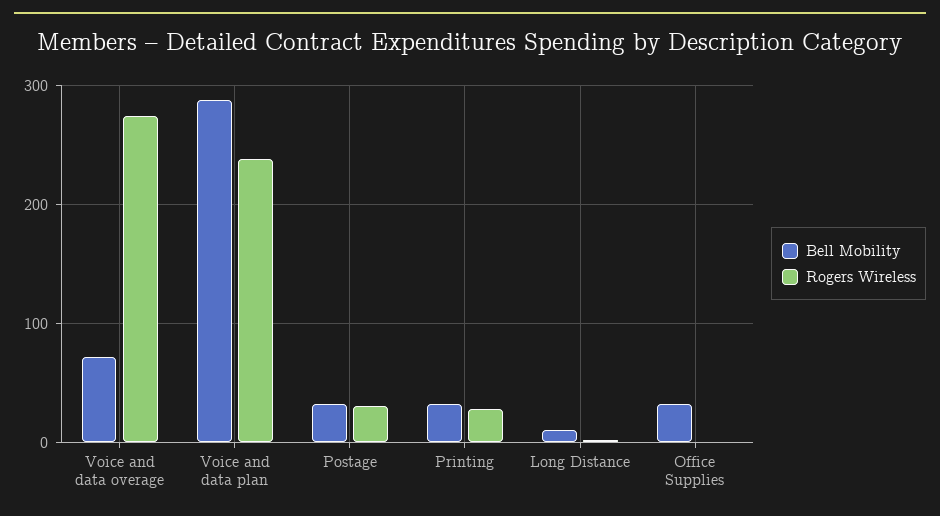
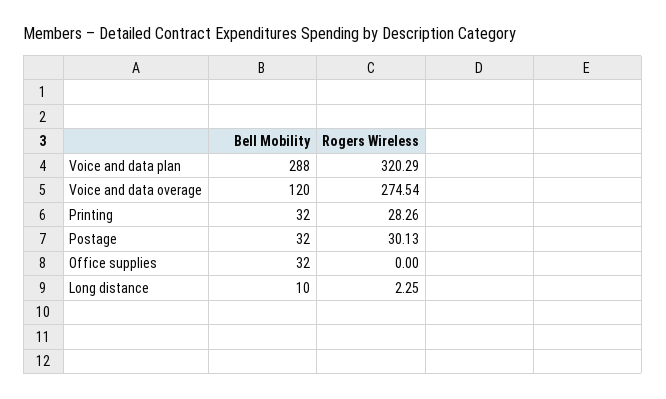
  {
    "Bell Mobility": {
-     "Voice and data overage": 70,
+     "Voice and data overage": 120,
      "Voice and data plan": 288,
      "Postage": 32,
      "Printing": 32,
      "Long Distance": 10,
      "Office Supplies": 32
    },
    "Rogers Wireless": {
      "Voice and data overage": 274.54,
-     "Voice and data plan": 240,
+     "Voice and data plan": 320.29,
      "Postage": 30.13,
      "Printing": 28.26,
      "Long Distance": 2.25,
      "Office Supplies": 0
    }
  }

